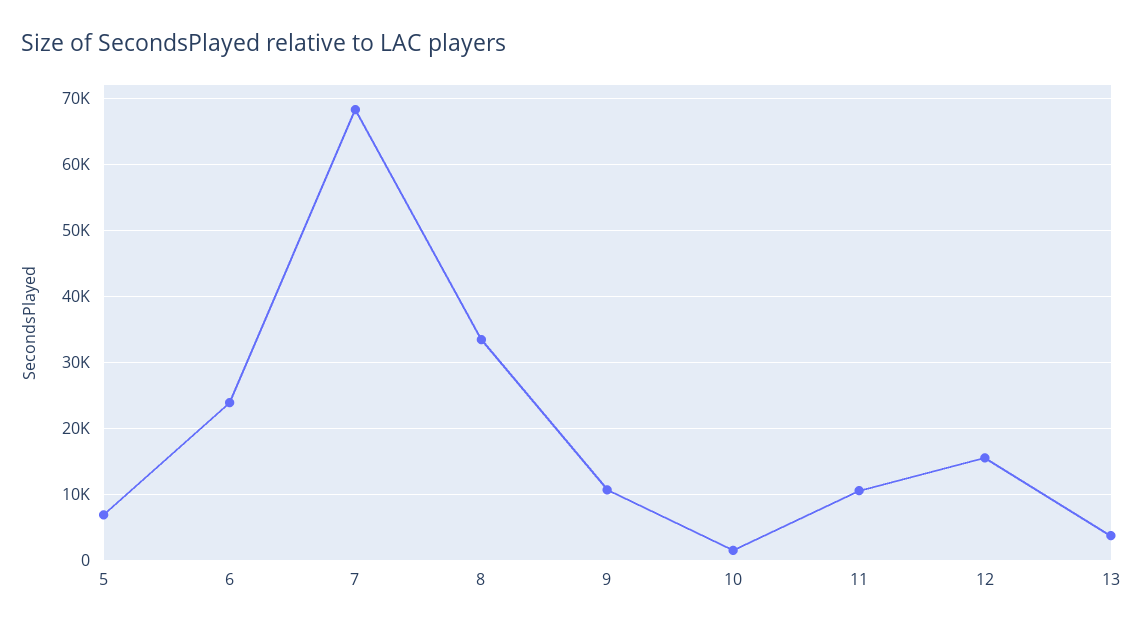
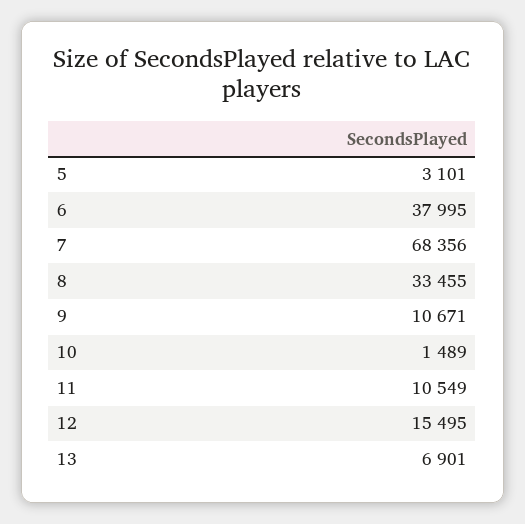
  {
-   "5": 7000,
+   "5": 3101,
-   "6": 24000,
+   "6": 37995,
    "7": 68356,
    "8": 33455,
    "9": 10671,
    "10": 1489,
    "11": 10549,
    "12": 15495,
-   "13": 4000
+   "13": 6901
  }

